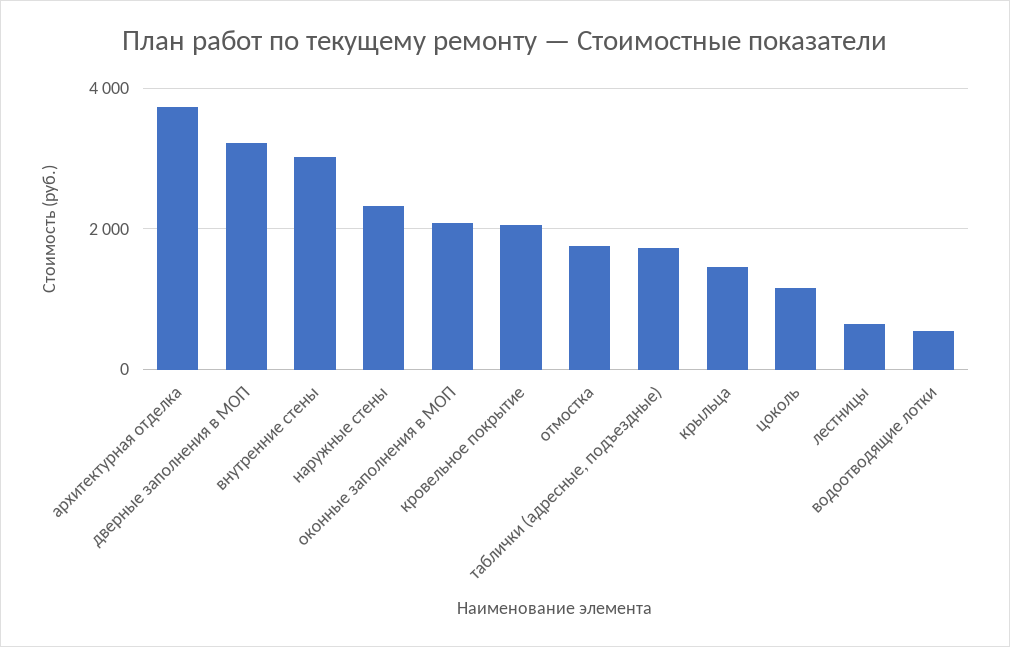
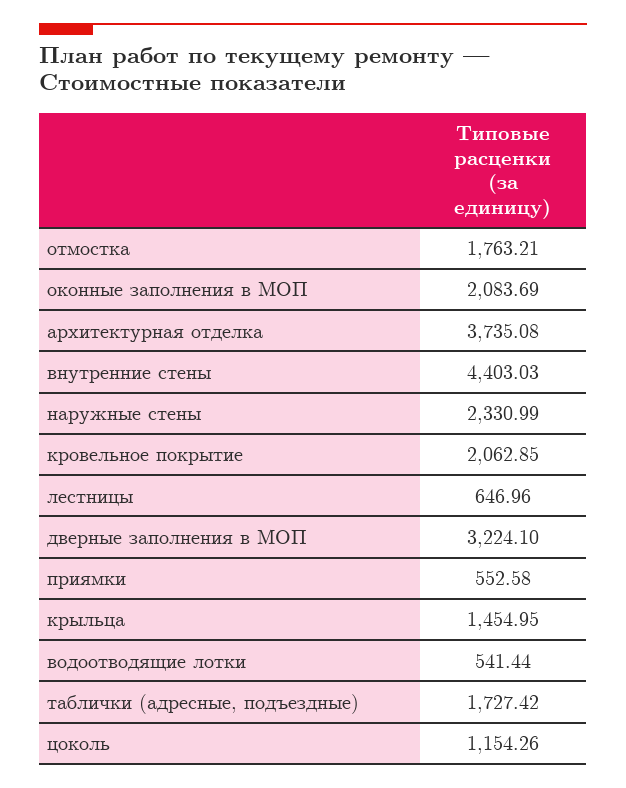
  {
    "архитектурная отделка": 3735.08,
    "дверные заполнения в МОП": 3224.1,
-   "внутренние стены": 3000,
+   "внутренние стены": 4403.03,
    "наружные стены": 2330.99,
    "оконные заполнения в МОП": 2083.69,
    "кровельное покрытие": 2062.85,
    "отмостка": 1763.21,
    "таблички (адресные, подъездные)": 1727.42,
    "крыльца": 1454.95,
    "цоколь": 1154.26,
    "лестницы": 646.96,
-   "водоотводящие лотки": 541.44
+   "водоотводящие лотки": 541.44,
+   "приямки": 552.58
  }

